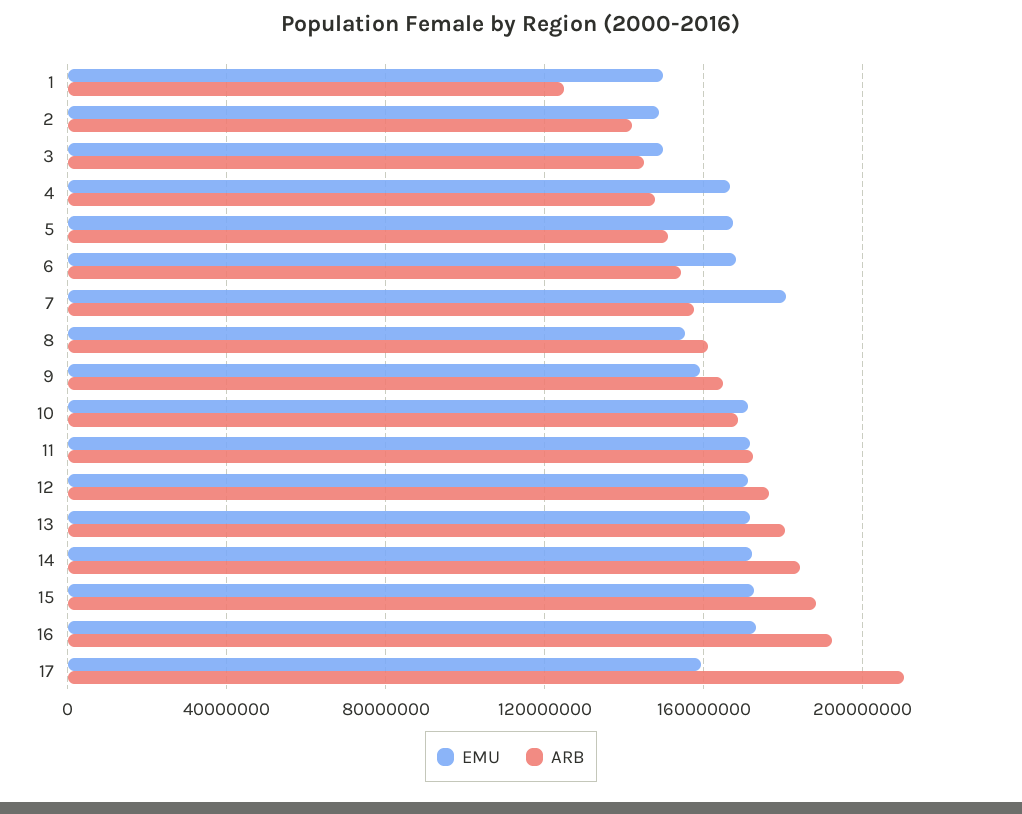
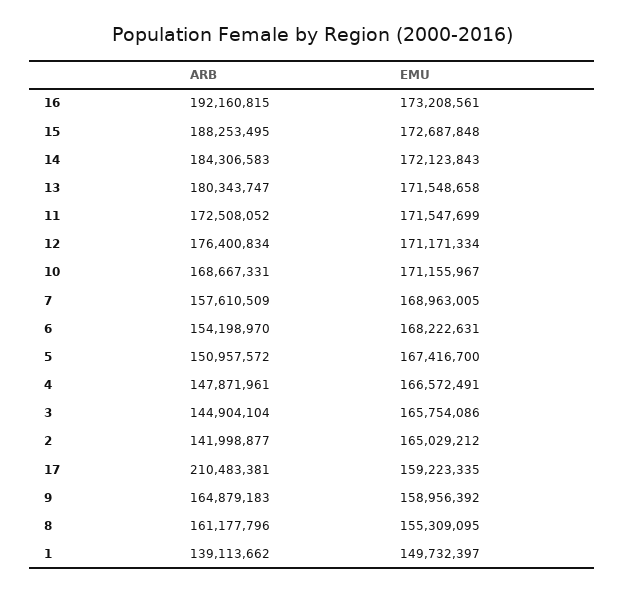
  {
    "EMU": {
      "1": 149732397,
-     "2": 150000000,
+     "2": 165029212,
-     "3": 150000000,
+     "3": 165754086,
      "4": 166572491,
      "5": 167416700,
      "6": 168222631,
-     "7": 180000000,
+     "7": 168963005,
      "8": 155309095,
      "9": 158956392,
      "10": 171155967,
      "11": 171547699,
      "12": 171171334,
      "13": 171548658,
      "14": 172123843,
      "15": 172687848,
      "16": 173208561,
      "17": 159223335
    },
    "ARB": {
-     "1": 125000000,
+     "1": 139113662,
      "2": 141998877,
      "3": 144904104,
      "4": 147871961,
      "5": 150957572,
      "6": 154198970,
      "7": 157610509,
      "8": 161177796,
      "9": 164879183,
      "10": 168667331,
      "11": 172508052,
      "12": 176400834,
      "13": 180343747,
      "14": 184306583,
      "15": 188253495,
      "16": 192160815,
      "17": 210483381
    }
  }

